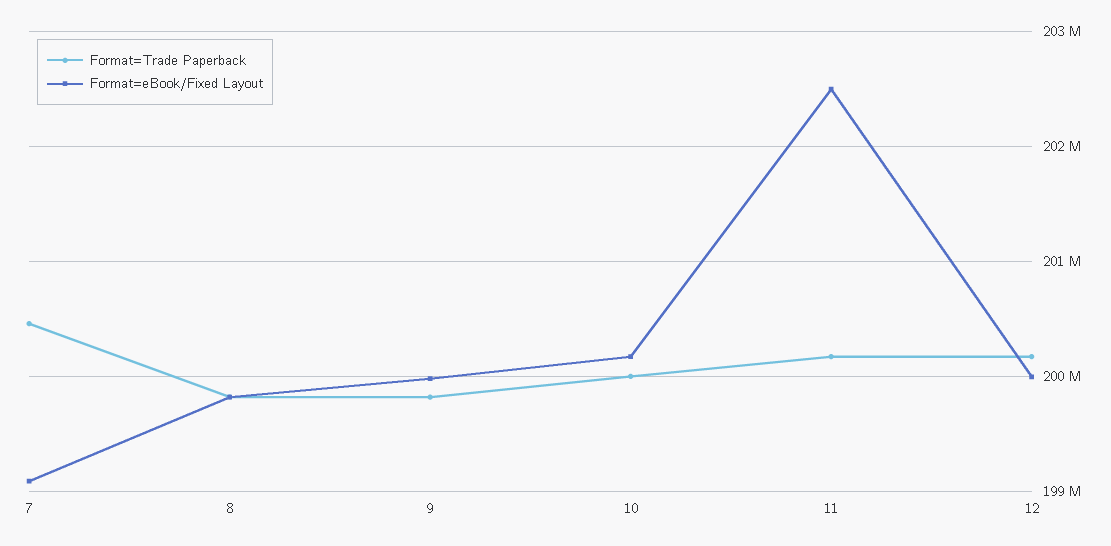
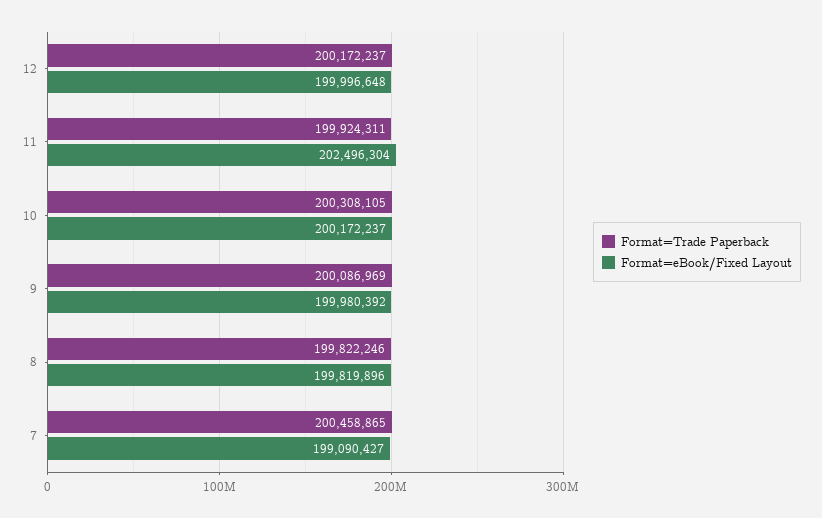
  {
    "Format=Trade Paperback": {
      "7": 200458865,
      "8": 199822246,
-     "9": 199800000,
+     "9": 200086969,
-     "10": 200000000,
+     "10": 200308105,
-     "11": 200200000,
+     "11": 199924311,
      "12": 200172237
    },
    "Format=eBook/Fixed Layout": {
      "7": 199090427,
      "8": 199819896,
      "9": 199980392,
      "10": 200172237,
      "11": 202496304,
      "12": 199996648
    }
  }

